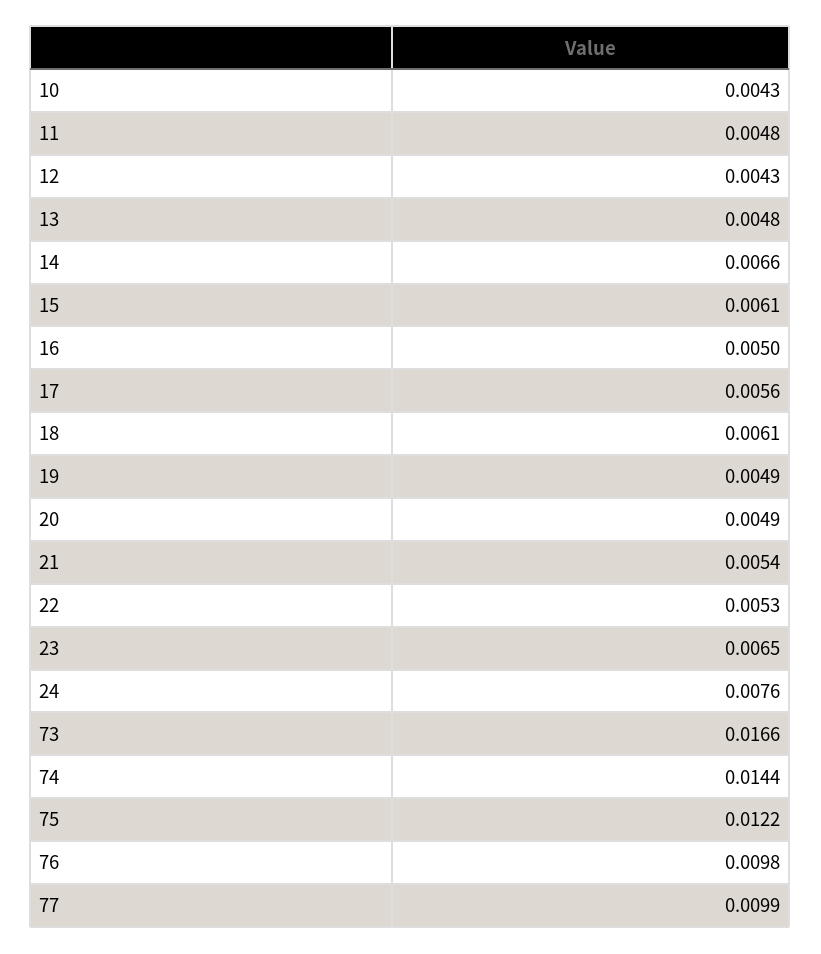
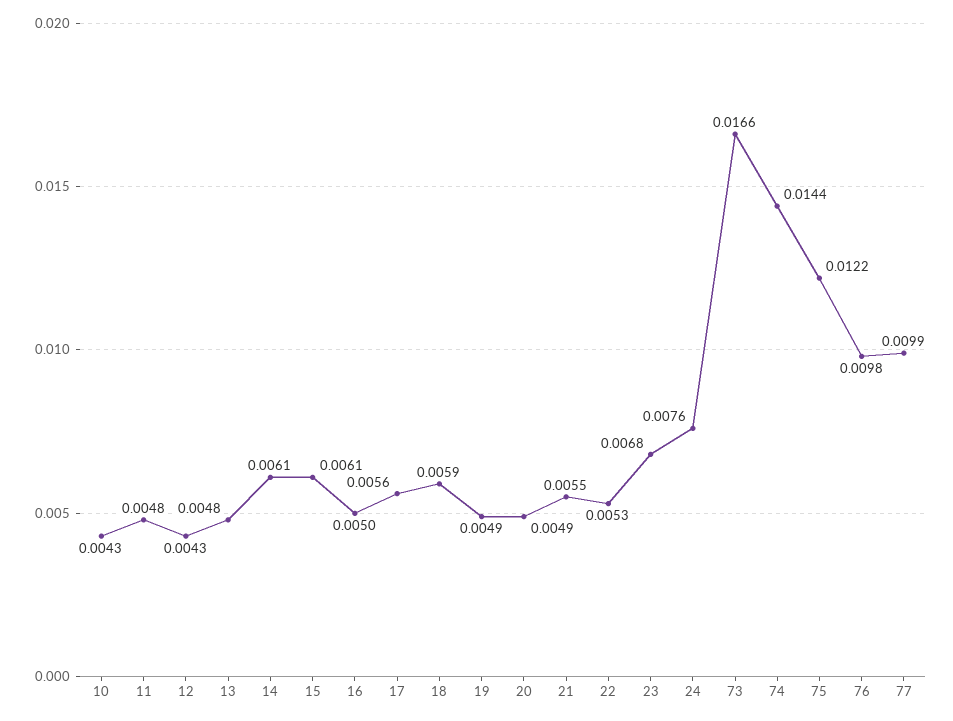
  {
    "10": 0.0043,
    "11": 0.0048,
    "12": 0.0043,
    "13": 0.0048,
-   "14": 0.0066,
+   "14": 0.0061,
    "15": 0.0061,
    "16": 0.005,
    "17": 0.0056,
-   "18": 0.0061,
+   "18": 0.0059,
    "19": 0.0049,
    "20": 0.0049,
-   "21": 0.0054,
+   "21": 0.0055,
    "22": 0.0053,
-   "23": 0.0065,
+   "23": 0.0068,
    "24": 0.0076,
    "73": 0.0166,
    "74": 0.0144,
    "75": 0.0122,
    "76": 0.0098,
    "77": 0.0099
  }

